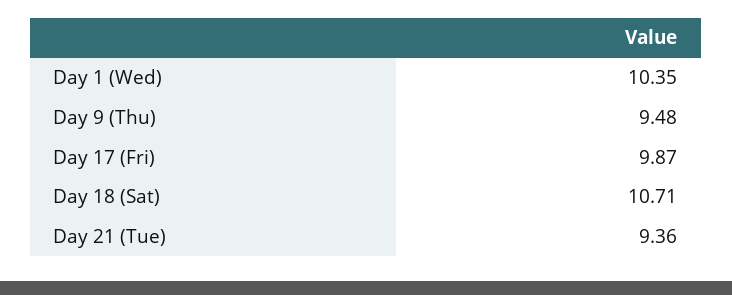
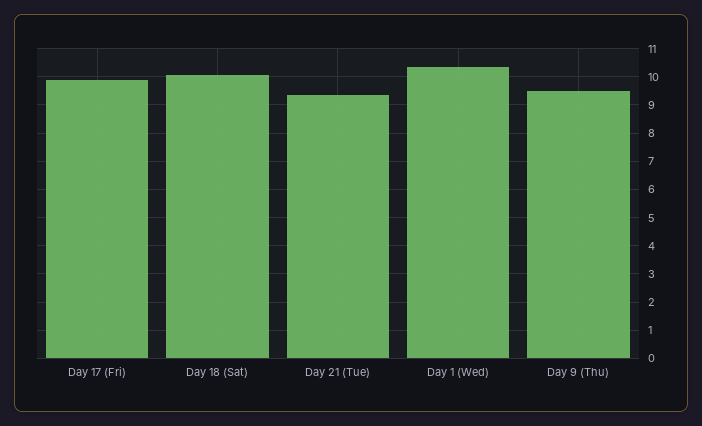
  {
    "Day 1 (Wed)": 10.35,
    "Day 9 (Thu)": 9.48,
    "Day 17 (Fri)": 9.87,
-   "Day 18 (Sat)": 10.71,
+   "Day 18 (Sat)": 10,
    "Day 21 (Tue)": 9.36
  }

